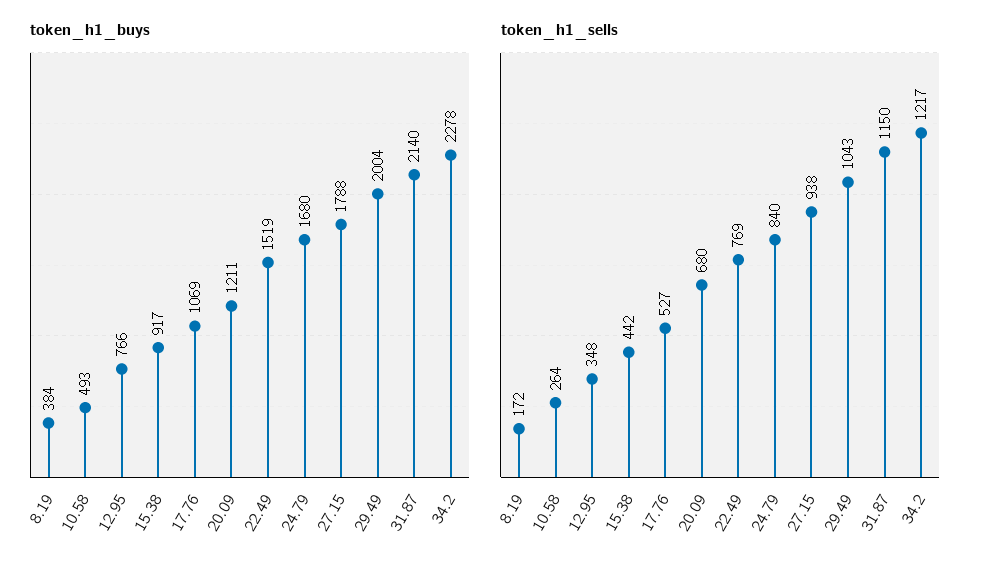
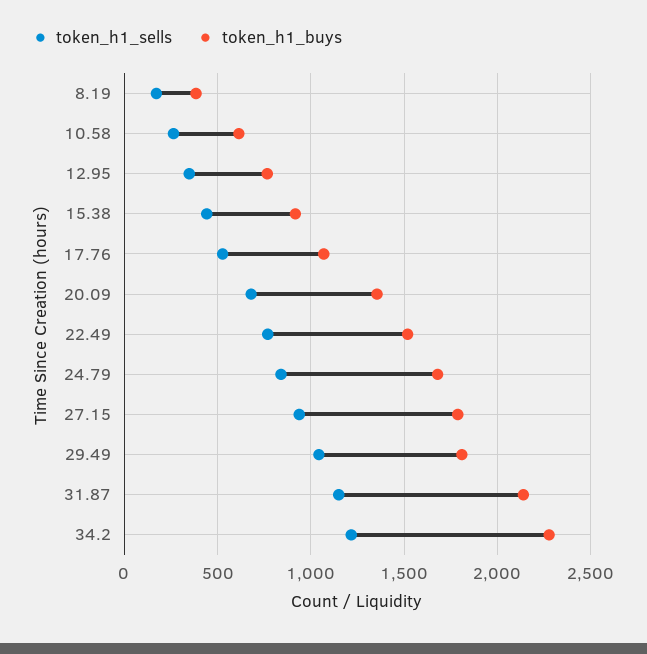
  {
    "token_h1_buys": {
      "8.19": 384,
-     "10.58": 493,
+     "10.58": 600,
      "12.95": 766,
      "15.38": 917,
      "17.76": 1069,
-     "20.09": 1211,
+     "20.09": 1350,
      "22.49": 1519,
      "24.79": 1680,
      "27.15": 1788,
-     "29.49": 2004,
+     "29.49": 1800,
      "31.87": 2140,
      "34.2": 2278
    },
    "token_h1_sells": {
      "8.19": 172,
      "10.58": 264,
      "12.95": 348,
      "15.38": 442,
      "17.76": 527,
      "20.09": 680,
      "22.49": 769,
      "24.79": 840,
      "27.15": 938,
      "29.49": 1043,
      "31.87": 1150,
      "34.2": 1217
    }
  }

